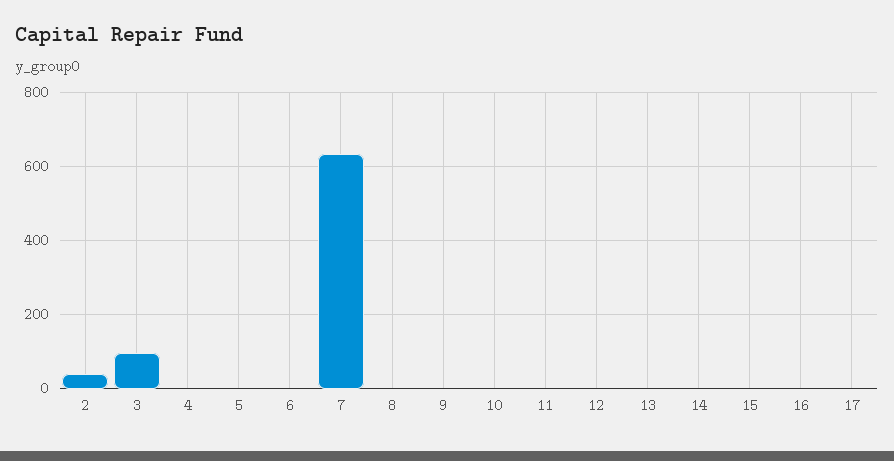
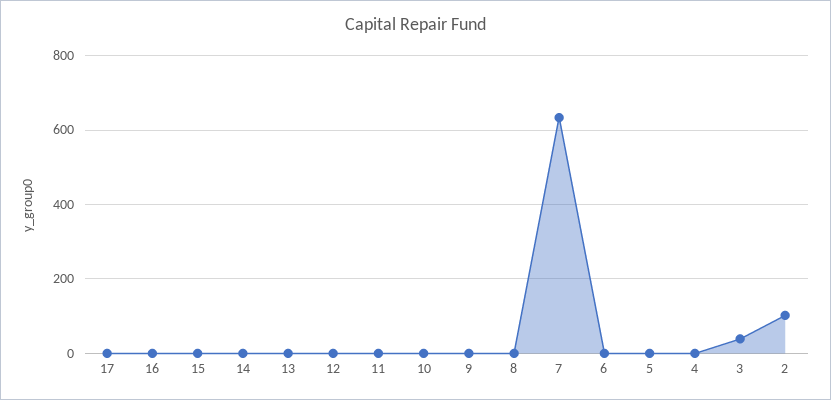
  {
-   "2": 40,
+   "2": 100,
-   "3": 100,
+   "3": 40,
    "4": 0,
    "5": 0,
    "6": 0,
    "7": 640,
    "8": 0,
    "9": 0,
    "10": 0,
    "11": 0,
    "12": 0,
    "13": 0,
    "14": 0,
    "15": 0,
    "16": 0,
    "17": 0
  }

